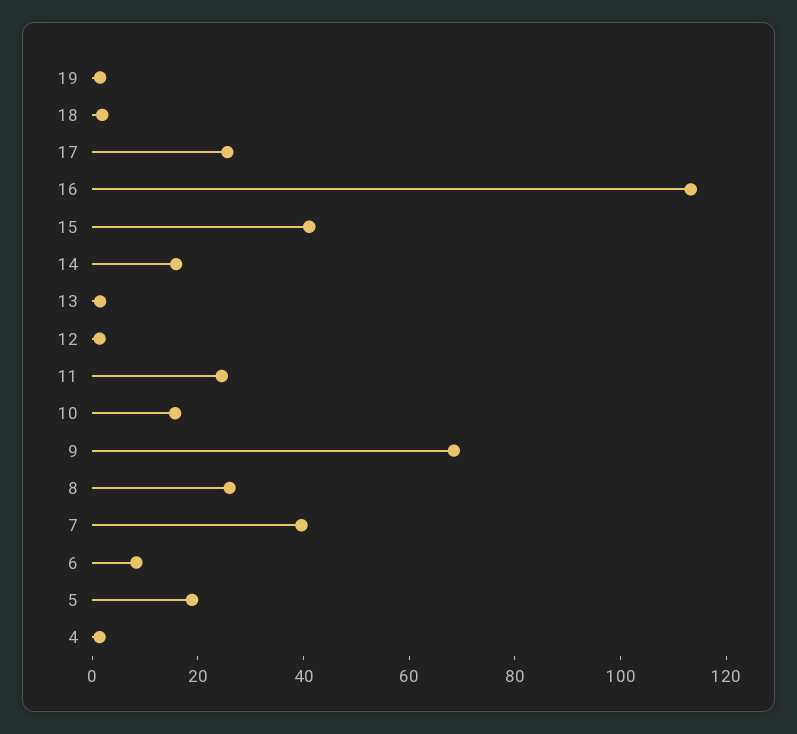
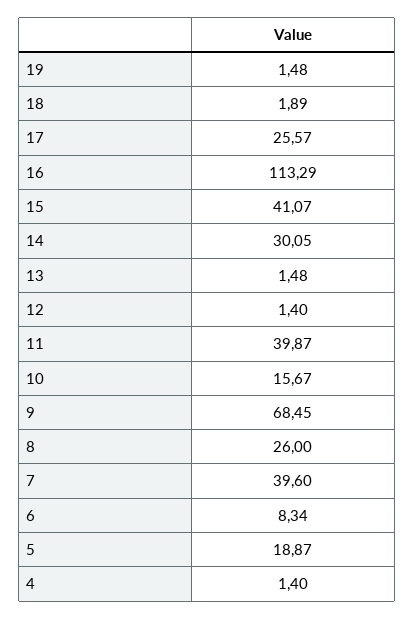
  {
    "19": 1.48,
    "18": 1.89,
    "17": 25.57,
    "16": 113.29,
    "15": 41.07,
-   "14": 15,
+   "14": 30.05,
    "13": 1.48,
    "12": 1.4,
-   "11": 25,
+   "11": 39.87,
    "10": 15.67,
    "9": 68.45,
    "8": 26,
    "7": 39.6,
    "6": 8.34,
    "5": 18.87,
    "4": 1.4
  }

